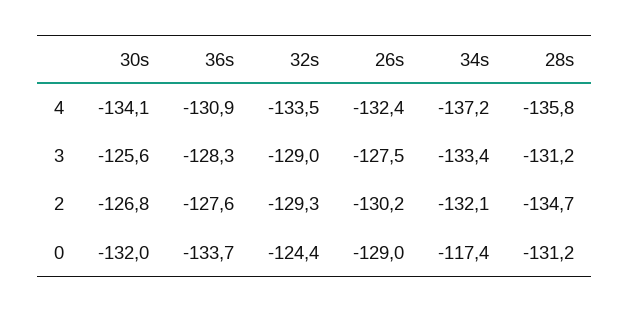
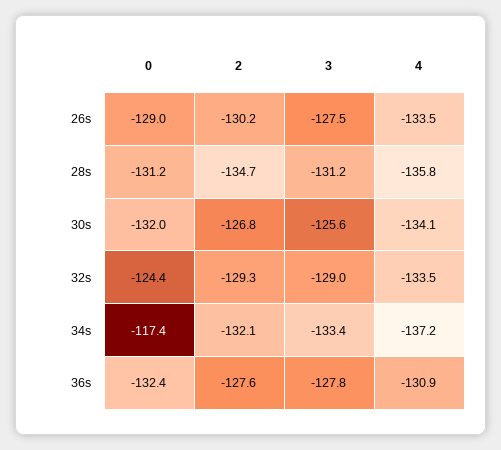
  {
    "30s": {
      "4": -134.1,
      "3": -125.6,
      "2": -126.8,
      "0": -132
    },
    "36s": {
      "4": -130.9,
-     "3": -128.3,
+     "3": -127.8,
      "2": -127.6,
-     "0": -133.7
+     "0": -132.4
    },
    "32s": {
      "4": -133.5,
      "3": -129,
      "2": -129.3,
      "0": -124.4
    },
    "26s": {
-     "4": -132.4,
+     "4": -133.5,
      "3": -127.5,
      "2": -130.2,
      "0": -129
    },
    "34s": {
      "4": -137.2,
      "3": -133.4,
      "2": -132.1,
      "0": -117.4
    },
    "28s": {
      "4": -135.8,
      "3": -131.2,
      "2": -134.7,
      "0": -131.2
    }
  }

